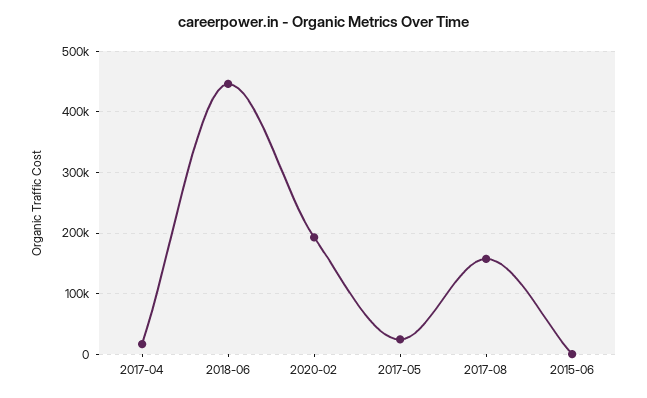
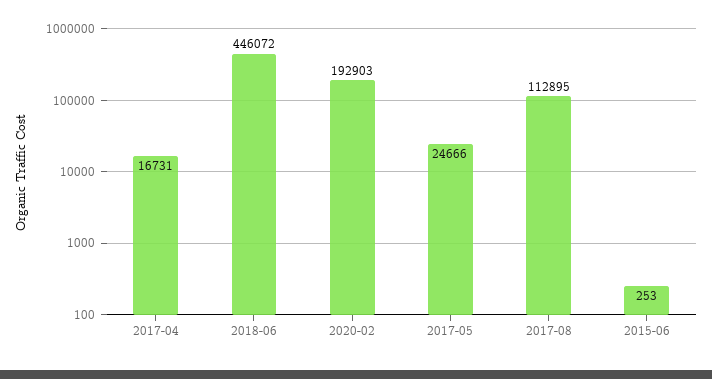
  {
    "2017-04": 16731,
    "2018-06": 446072,
    "2020-02": 192903,
    "2017-05": 24666,
-   "2017-08": 160000,
+   "2017-08": 112895,
    "2015-06": 253
  }

